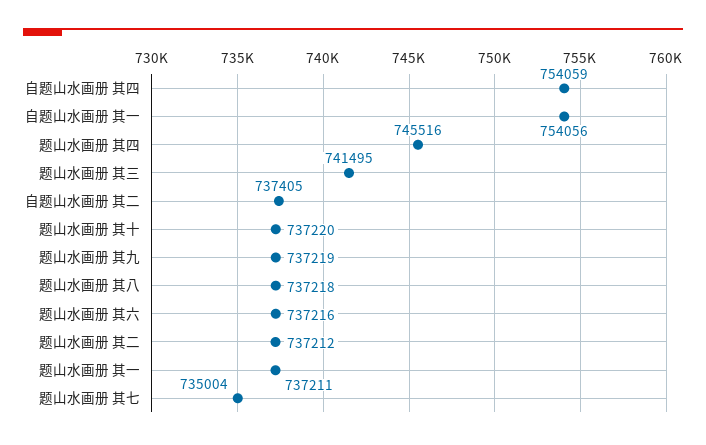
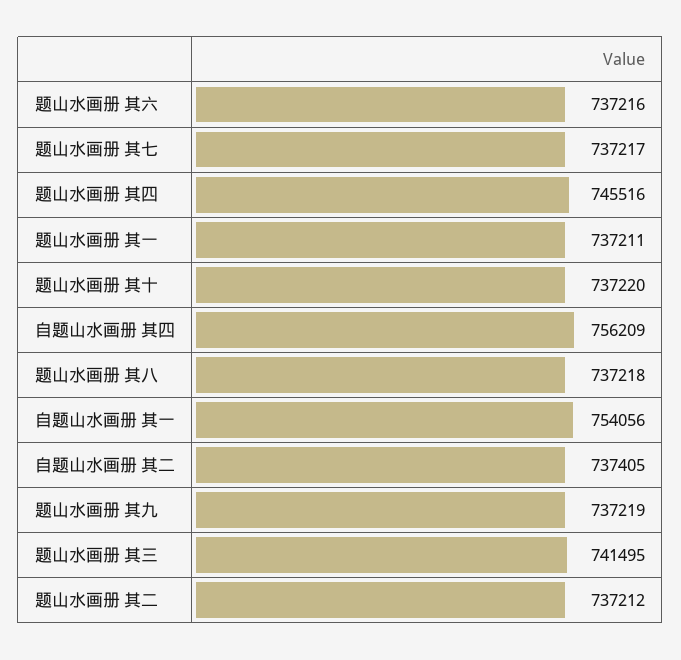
  {
-   "自题山水画册 其四": 754059,
+   "自题山水画册 其四": 756209,
    "自题山水画册 其一": 754056,
    "题山水画册 其四": 745516,
    "题山水画册 其三": 741495,
    "自题山水画册 其二": 737405,
    "题山水画册 其十": 737220,
    "题山水画册 其九": 737219,
    "题山水画册 其八": 737218,
    "题山水画册 其六": 737216,
    "题山水画册 其二": 737212,
    "题山水画册 其一": 737211,
-   "题山水画册 其七": 735004
+   "题山水画册 其七": 737217
  }

